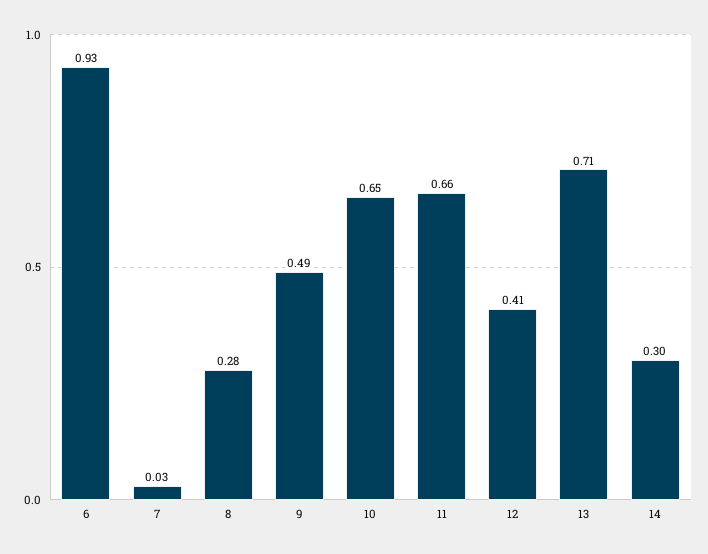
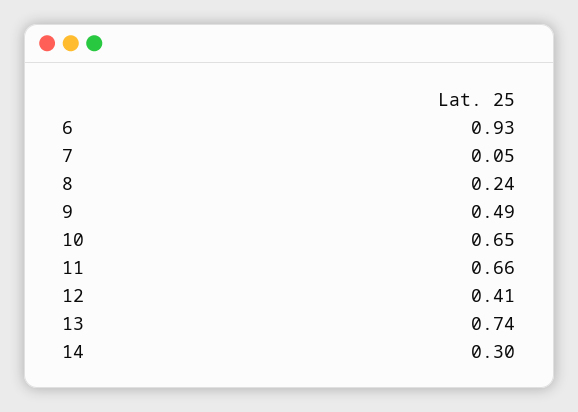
  {
    "6": 0.93,
-   "7": 0.03,
+   "7": 0.05,
-   "8": 0.28,
+   "8": 0.24,
    "9": 0.49,
    "10": 0.65,
    "11": 0.66,
    "12": 0.41,
-   "13": 0.71,
+   "13": 0.74,
    "14": 0.3
  }

